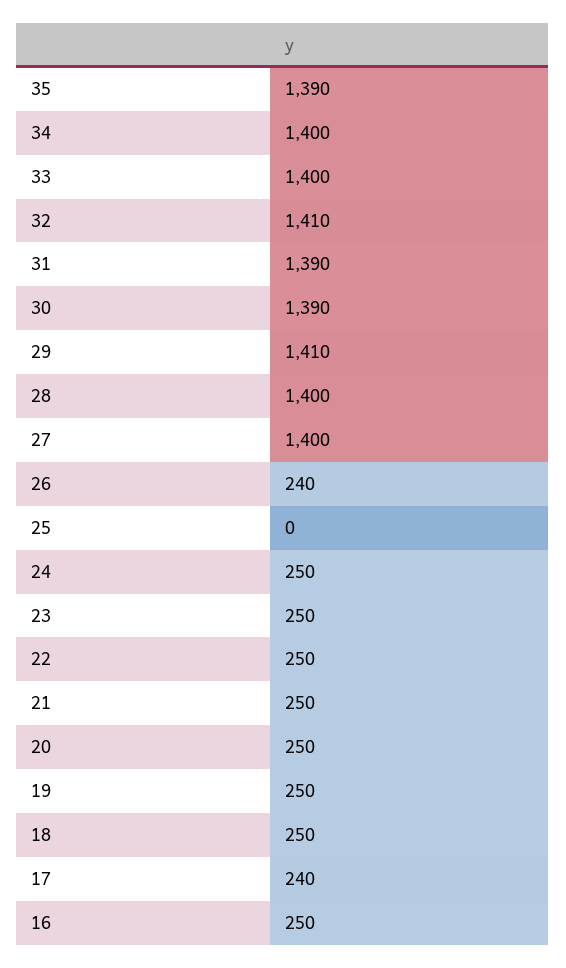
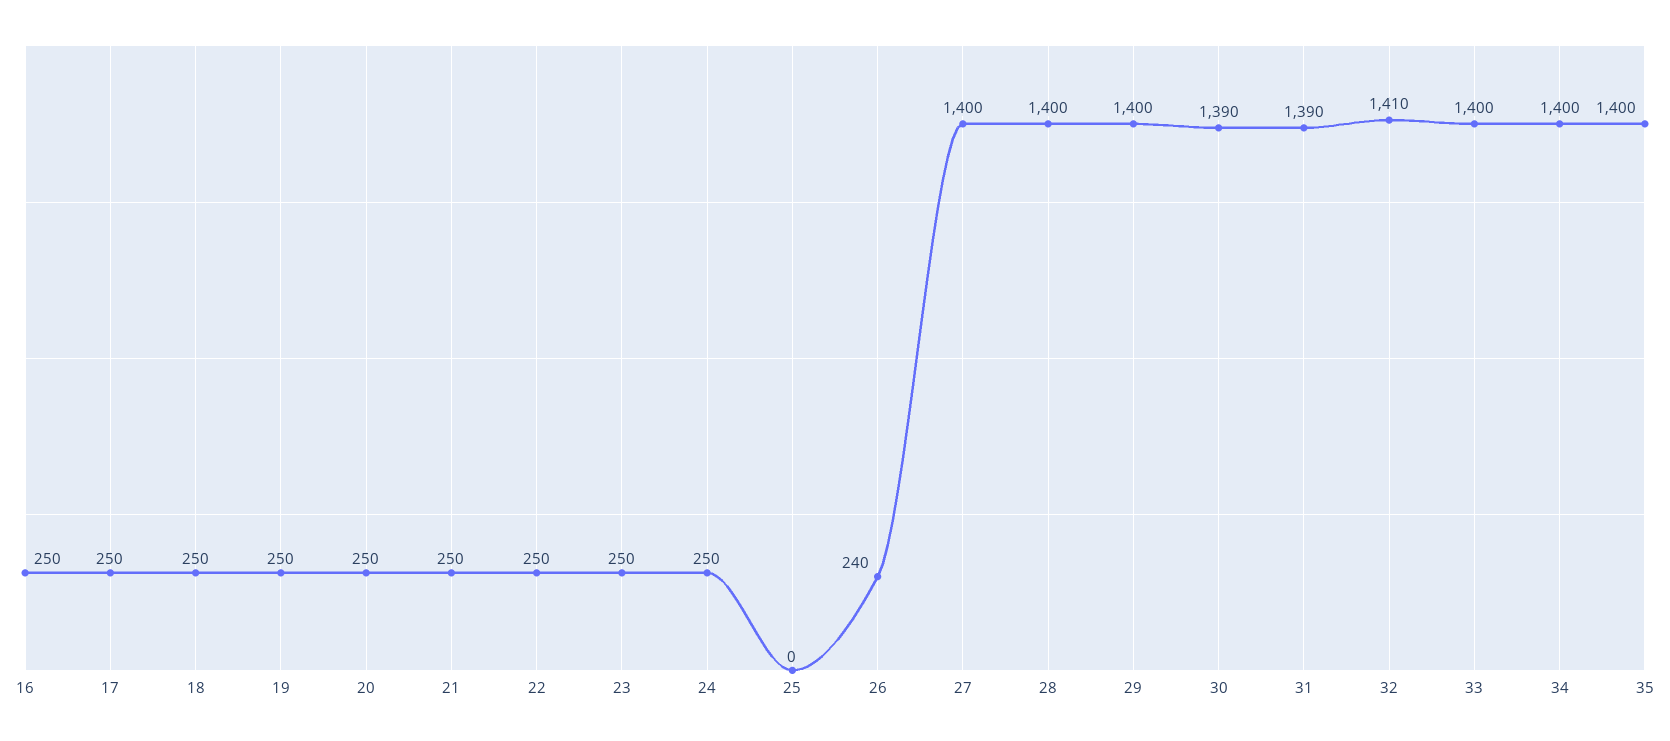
  {
-   "35": 1390,
+   "35": 1400,
    "34": 1400,
    "33": 1400,
    "32": 1410,
    "31": 1390,
    "30": 1390,
-   "29": 1410,
+   "29": 1400,
    "28": 1400,
    "27": 1400,
    "26": 240,
    "25": 0,
    "24": 250,
    "23": 250,
    "22": 250,
    "21": 250,
    "20": 250,
    "19": 250,
    "18": 250,
-   "17": 240,
+   "17": 250,
    "16": 250
  }

